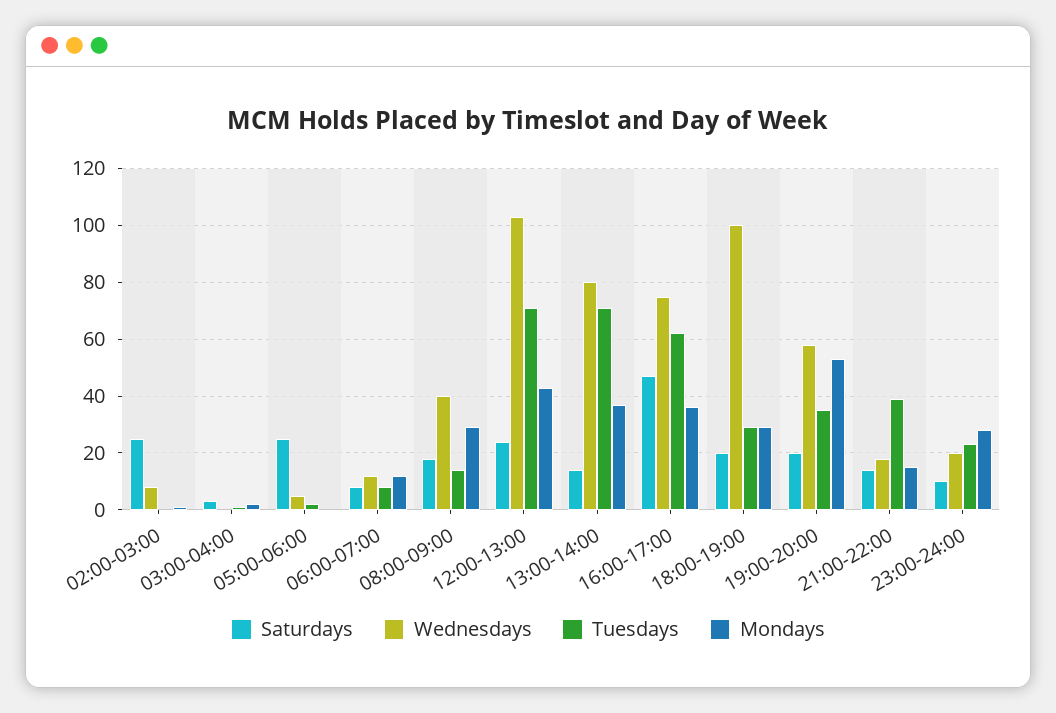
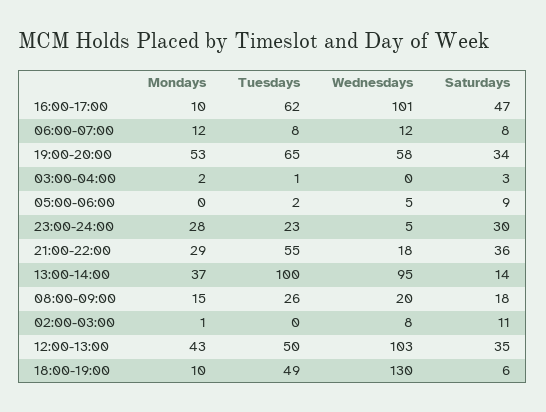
  {
    "Saturdays": {
-     "02:00-03:00": 25,
+     "02:00-03:00": 11,
      "03:00-04:00": 3,
-     "05:00-06:00": 25,
+     "05:00-06:00": 9,
      "06:00-07:00": 8,
      "08:00-09:00": 18,
-     "12:00-13:00": 25,
+     "12:00-13:00": 35,
      "13:00-14:00": 14,
      "16:00-17:00": 47,
-     "18:00-19:00": 20,
+     "18:00-19:00": 6,
-     "19:00-20:00": 20,
+     "19:00-20:00": 34,
-     "21:00-22:00": 15,
+     "21:00-22:00": 36,
-     "23:00-24:00": 10
+     "23:00-24:00": 30
    },
    "Wednesdays": {
      "02:00-03:00": 8,
      "03:00-04:00": 0,
      "05:00-06:00": 5,
      "06:00-07:00": 12,
-     "08:00-09:00": 40,
+     "08:00-09:00": 20,
      "12:00-13:00": 103,
-     "13:00-14:00": 80,
+     "13:00-14:00": 95,
-     "16:00-17:00": 75,
+     "16:00-17:00": 101,
-     "18:00-19:00": 100,
+     "18:00-19:00": 130,
      "19:00-20:00": 58,
      "21:00-22:00": 18,
-     "23:00-24:00": 20
+     "23:00-24:00": 5
    },
    "Tuesdays": {
      "02:00-03:00": 0,
      "03:00-04:00": 1,
      "05:00-06:00": 2,
      "06:00-07:00": 8,
-     "08:00-09:00": 15,
+     "08:00-09:00": 26,
-     "12:00-13:00": 70,
+     "12:00-13:00": 50,
-     "13:00-14:00": 70,
+     "13:00-14:00": 100,
      "16:00-17:00": 62,
-     "18:00-19:00": 30,
+     "18:00-19:00": 49,
-     "19:00-20:00": 35,
+     "19:00-20:00": 65,
-     "21:00-22:00": 40,
+     "21:00-22:00": 55,
      "23:00-24:00": 23
    },
    "Mondays": {
      "02:00-03:00": 1,
      "03:00-04:00": 2,
      "05:00-06:00": 0,
      "06:00-07:00": 12,
-     "08:00-09:00": 30,
+     "08:00-09:00": 15,
      "12:00-13:00": 43,
      "13:00-14:00": 37,
-     "16:00-17:00": 35,
+     "16:00-17:00": 10,
-     "18:00-19:00": 30,
+     "18:00-19:00": 10,
      "19:00-20:00": 53,
-     "21:00-22:00": 15,
+     "21:00-22:00": 29,
      "23:00-24:00": 28
    }
  }

